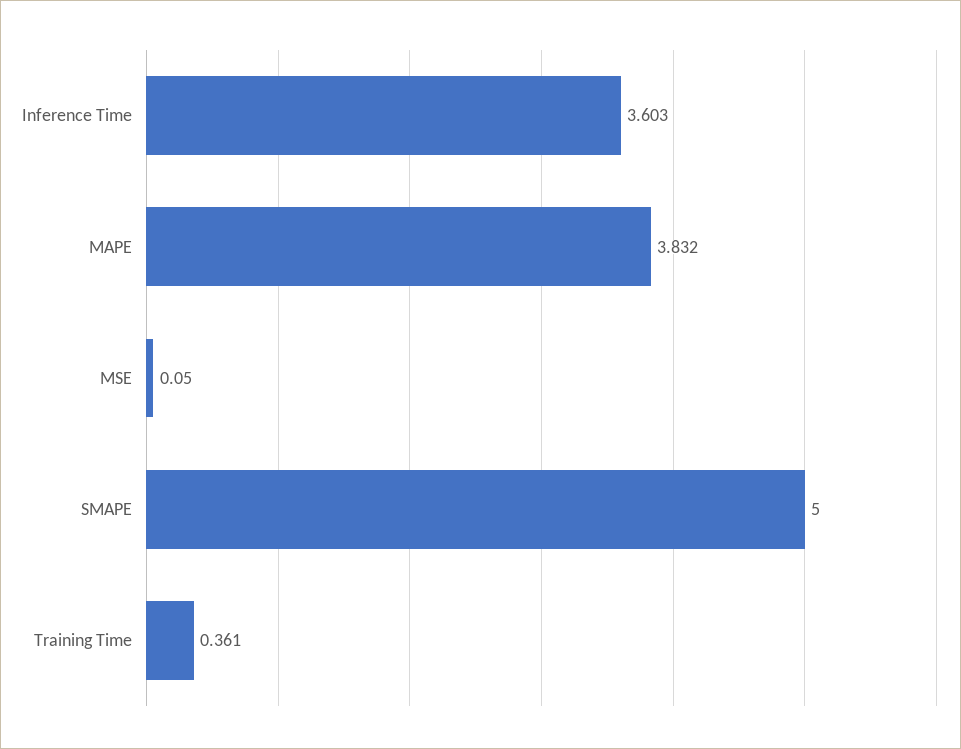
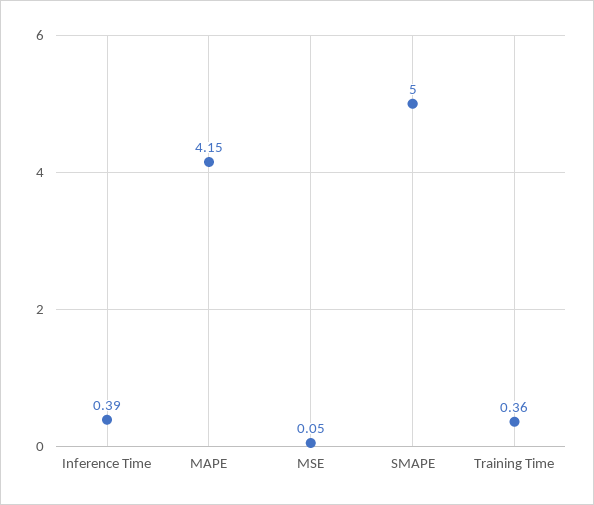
  {
-   "Inference Time": 3.603,
+   "Inference Time": 0.39,
-   "MAPE": 3.832,
+   "MAPE": 4.15,
    "MSE": 0.05,
    "SMAPE": 5,
    "Training Time": 0.361
  }

